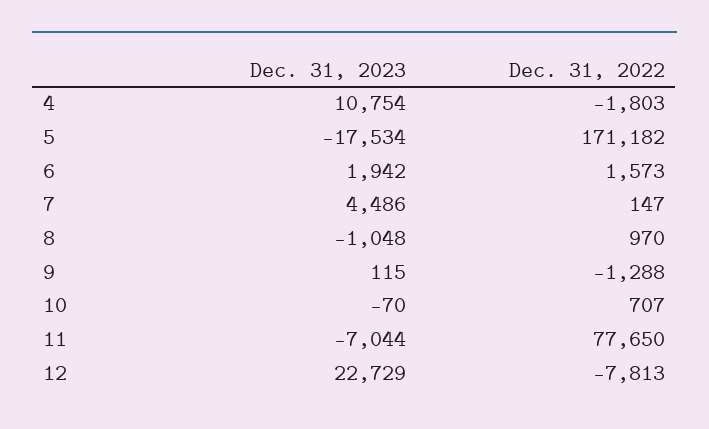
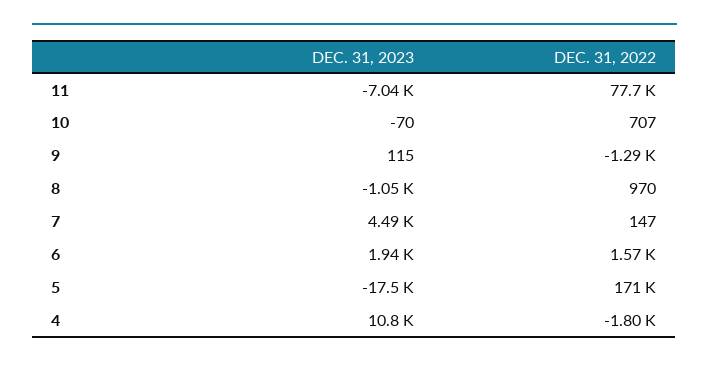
  {
    "Dec. 31, 2023": {
      "4": 10754,
      "5": -17534,
      "6": 1942,
      "7": 4486,
      "8": -1048,
      "9": 115,
      "10": -70,
-     "11": -7044,
+     "11": -7044
-     "12": 22729
    },
    "Dec. 31, 2022": {
      "4": -1803,
      "5": 171182,
      "6": 1573,
      "7": 147,
      "8": 970,
      "9": -1288,
      "10": 707,
-     "11": 77650,
+     "11": 77650
-     "12": -7813
    }
  }

